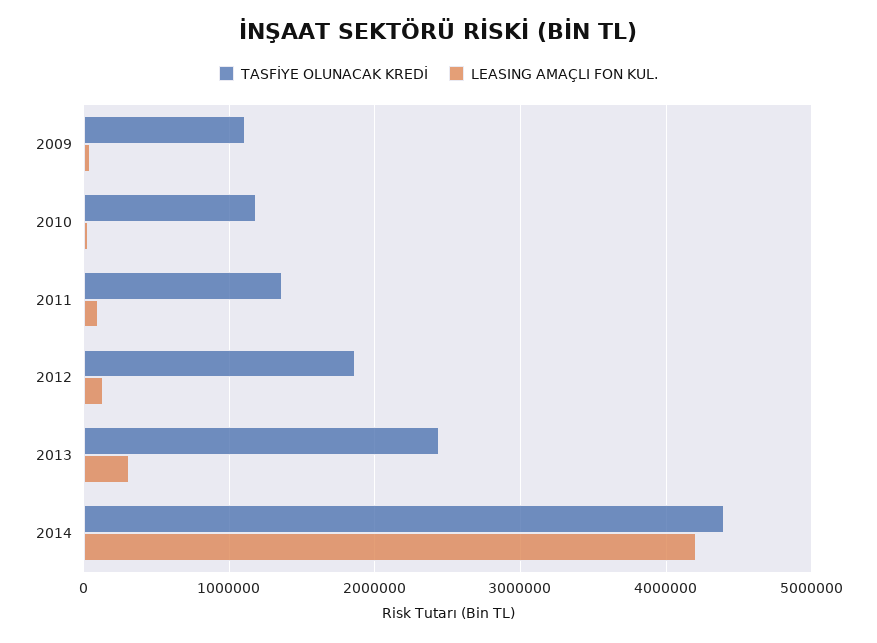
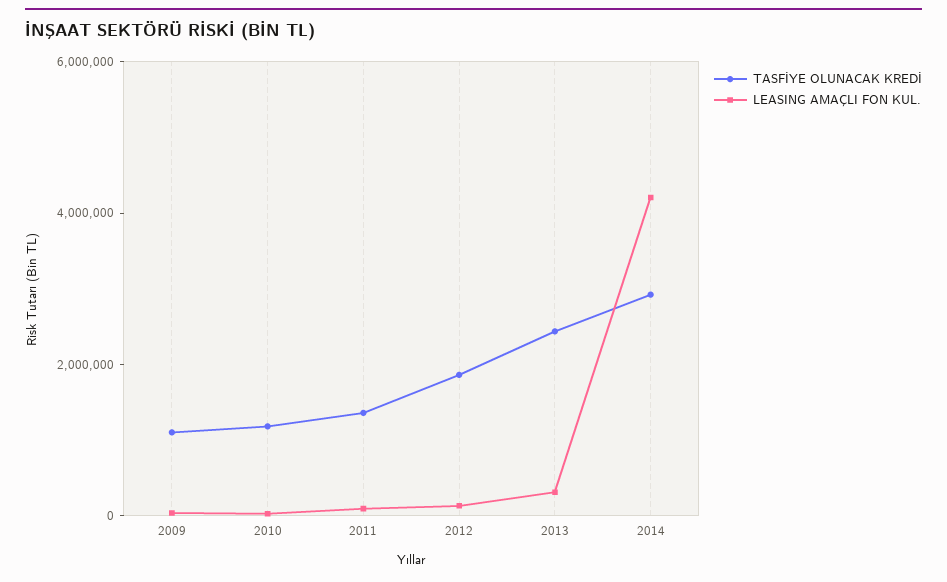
  {
    "TASFİYE OLUNACAK KREDİ": {
      "2009": 1100000,
      "2010": 1200000,
      "2011": 1400000,
      "2012": 1900000,
      "2013": 2400000,
-     "2014": 4400000
+     "2014": 3000000
    },
    "LEASING AMAÇLI FON KUL.": {
      "2009": 0,
      "2010": 0,
      "2011": 100000,
      "2012": 100000,
      "2013": 300000,
      "2014": 4200000
    }
  }

